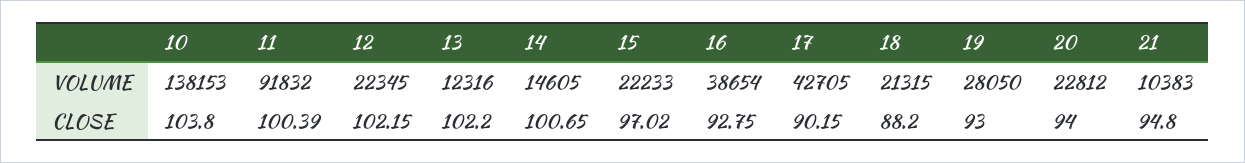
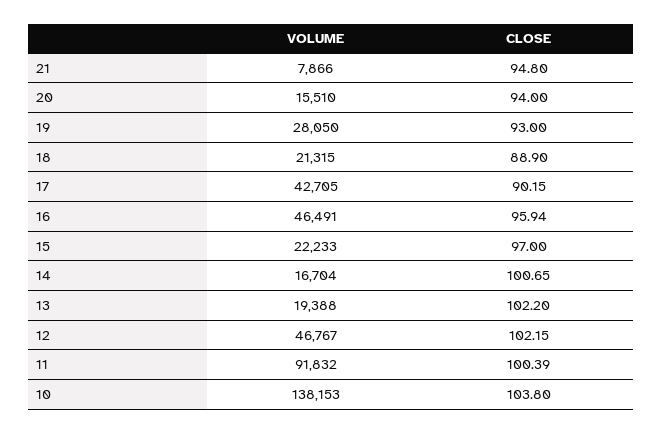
  {
    "10": {
      "VOLUME": 138153,
      "CLOSE": 103.8
    },
    "11": {
      "VOLUME": 91832,
      "CLOSE": 100.39
    },
    "12": {
-     "VOLUME": 22345,
+     "VOLUME": 46767,
      "CLOSE": 102.15
    },
    "13": {
-     "VOLUME": 12316,
+     "VOLUME": 19388,
      "CLOSE": 102.2
    },
    "14": {
-     "VOLUME": 14605,
+     "VOLUME": 16704,
      "CLOSE": 100.65
    },
    "15": {
      "VOLUME": 22233,
-     "CLOSE": 97.02
+     "CLOSE": 97
    },
    "16": {
-     "VOLUME": 38654,
+     "VOLUME": 46491,
-     "CLOSE": 92.75
+     "CLOSE": 95.94
    },
    "17": {
      "VOLUME": 42705,
      "CLOSE": 90.15
    },
    "18": {
      "VOLUME": 21315,
-     "CLOSE": 88.2
+     "CLOSE": 88.9
    },
    "19": {
      "VOLUME": 28050,
      "CLOSE": 93
    },
    "20": {
-     "VOLUME": 22812,
+     "VOLUME": 15510,
      "CLOSE": 94
    },
    "21": {
-     "VOLUME": 10383,
+     "VOLUME": 7866,
      "CLOSE": 94.8
    }
  }

